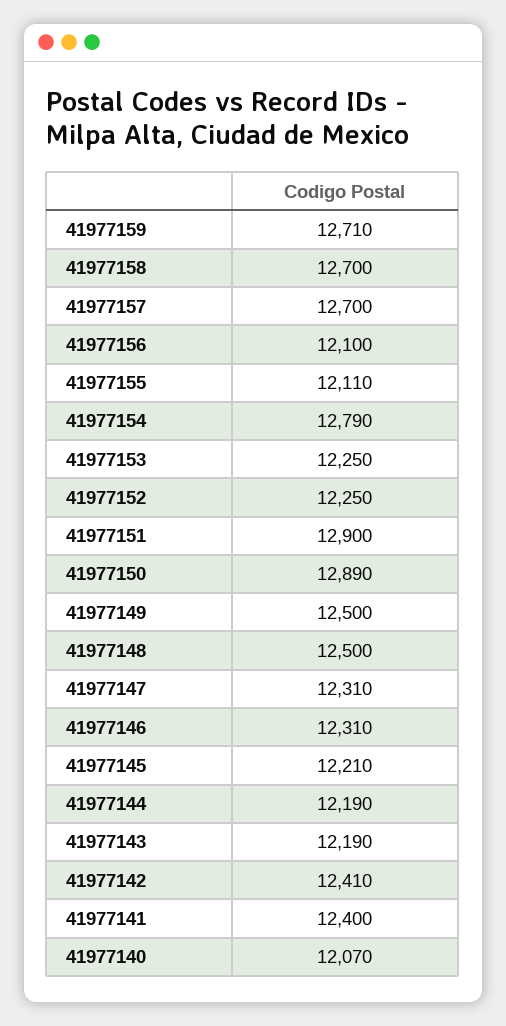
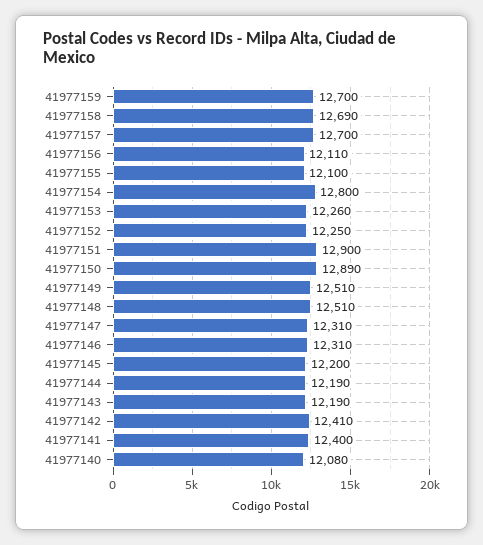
  {
-   "41977159": 12710,
+   "41977159": 12700,
-   "41977158": 12700,
+   "41977158": 12690,
    "41977157": 12700,
-   "41977156": 12100,
+   "41977156": 12110,
-   "41977155": 12110,
+   "41977155": 12100,
-   "41977154": 12790,
+   "41977154": 12800,
-   "41977153": 12250,
+   "41977153": 12260,
    "41977152": 12250,
    "41977151": 12900,
    "41977150": 12890,
-   "41977149": 12500,
+   "41977149": 12510,
-   "41977148": 12500,
+   "41977148": 12510,
    "41977147": 12310,
    "41977146": 12310,
-   "41977145": 12210,
+   "41977145": 12200,
    "41977144": 12190,
    "41977143": 12190,
    "41977142": 12410,
    "41977141": 12400,
-   "41977140": 12070
+   "41977140": 12080
  }

